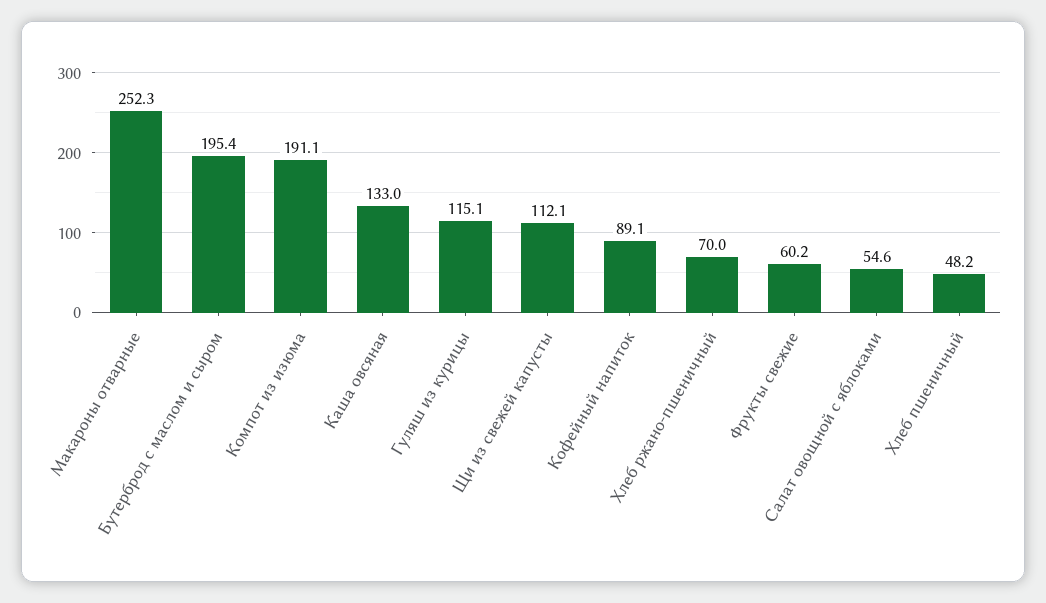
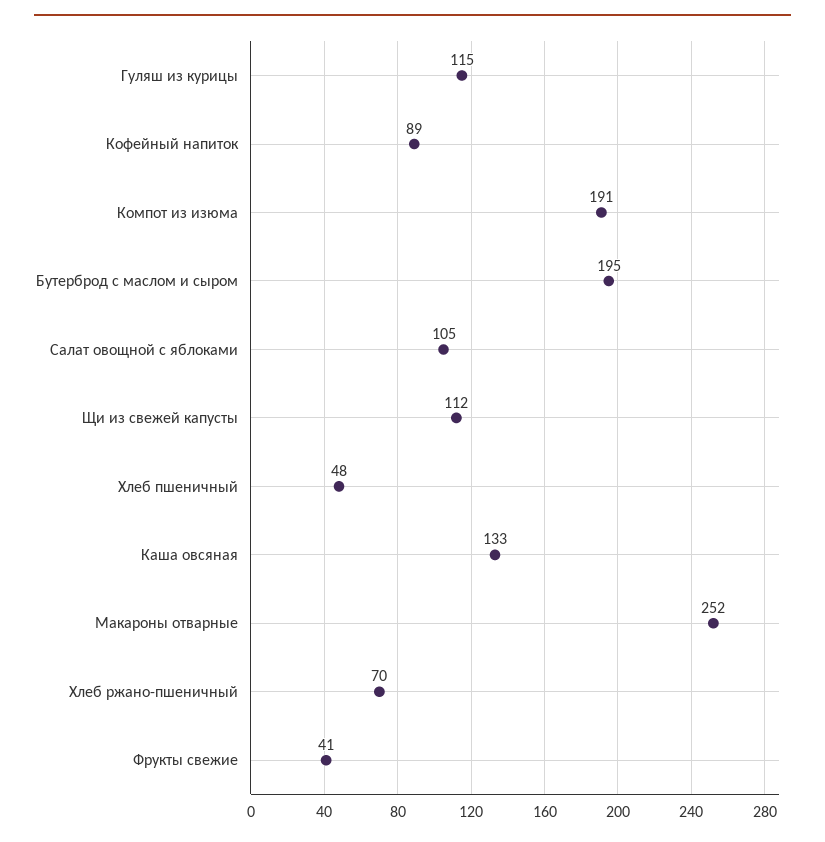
  {
    "Макароны отварные": 252.3,
    "Бутерброд с маслом и сыром": 195.4,
    "Компот из изюма": 191.1,
    "Каша овсяная": 133,
    "Гуляш из курицы": 115.1,
    "Щи из свежей капусты": 112.1,
    "Кофейный напиток": 89.1,
    "Хлеб ржано-пшеничный": 70,
-   "Фрукты свежие": 60.2,
+   "Фрукты свежие": 41,
-   "Салат овощной с яблоками": 54.6,
+   "Салат овощной с яблоками": 105,
    "Хлеб пшеничный": 48.2
  }

